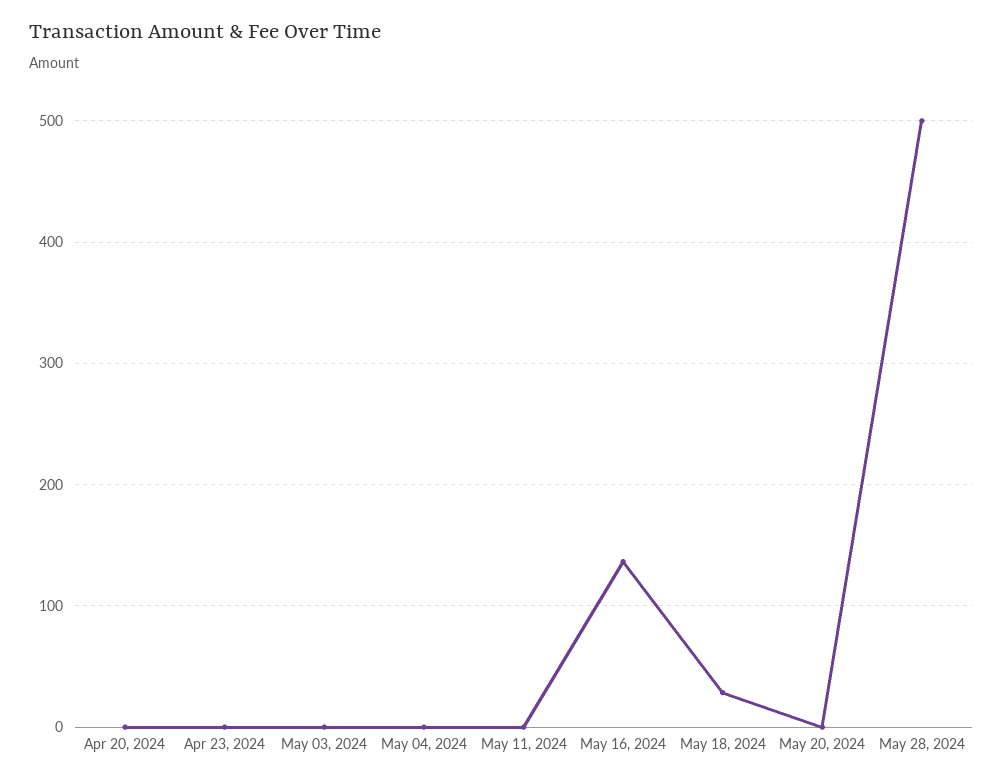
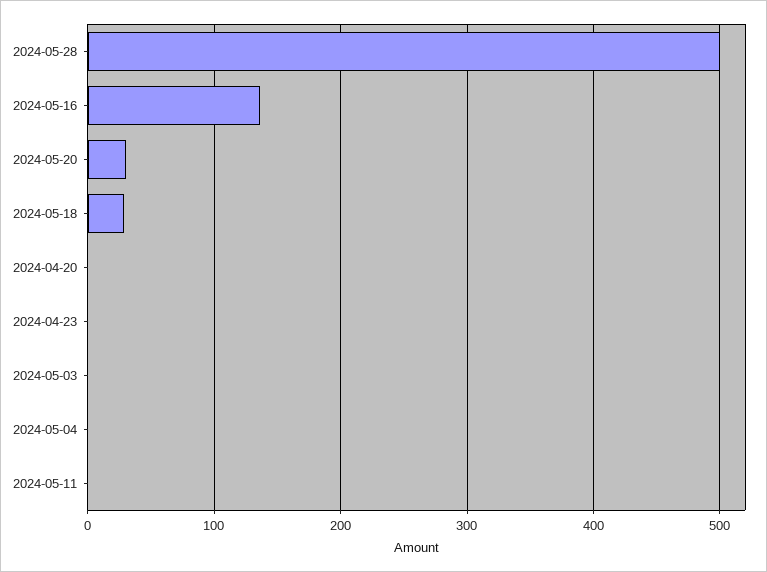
  {
    "Apr 20, 2024": 0,
    "Apr 23, 2024": 0,
    "May 03, 2024": 0,
    "May 04, 2024": 0,
    "May 11, 2024": 0,
    "May 16, 2024": 140,
    "May 18, 2024": 30,
-   "May 20, 2024": 0,
+   "May 20, 2024": 30,
    "May 28, 2024": 500
  }

